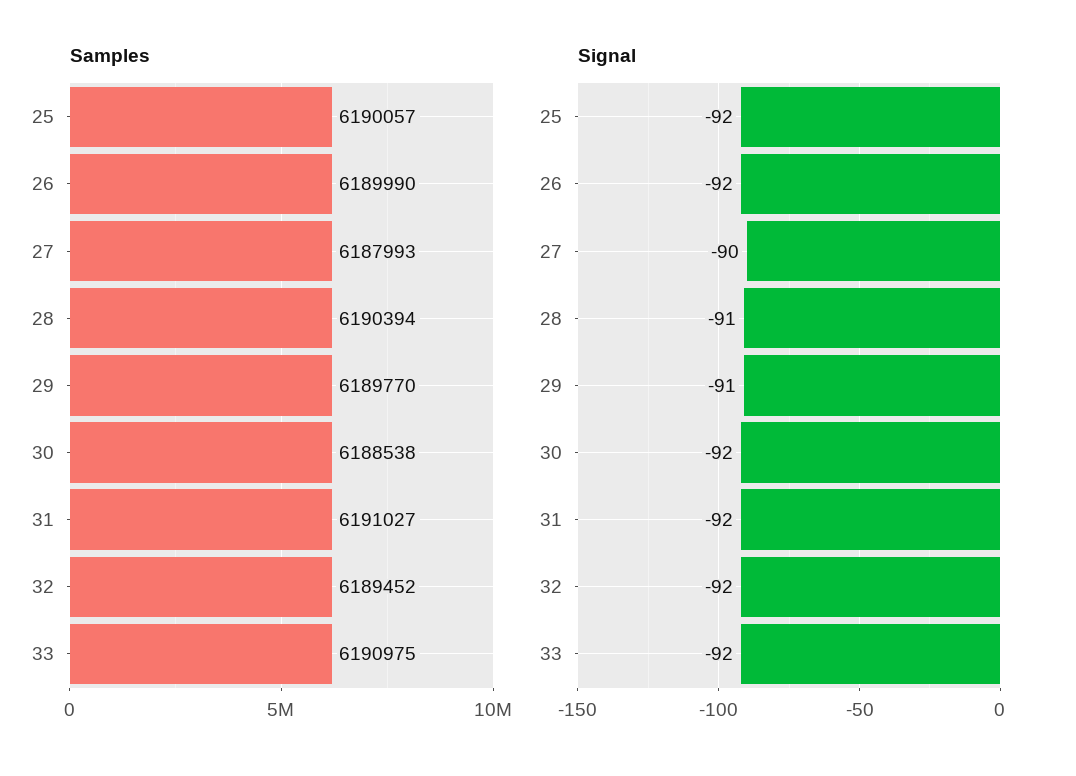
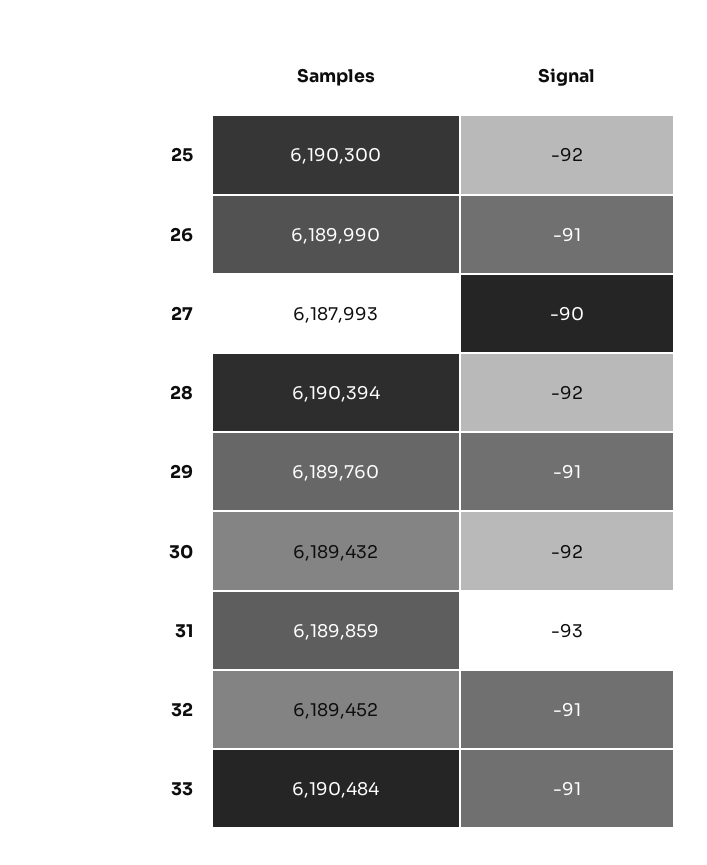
  {
    "Samples": {
-     "25": 6190057,
+     "25": 6190300,
      "26": 6189990,
      "27": 6187993,
      "28": 6190394,
-     "29": 6189770,
+     "29": 6189760,
-     "30": 6188538,
+     "30": 6189432,
-     "31": 6191027,
+     "31": 6189859,
      "32": 6189452,
-     "33": 6190975
+     "33": 6190484
    },
    "Signal": {
      "25": -92,
-     "26": -92,
+     "26": -91,
      "27": -90,
-     "28": -91,
+     "28": -92,
      "29": -91,
      "30": -92,
-     "31": -92,
+     "31": -93,
-     "32": -92,
+     "32": -91,
-     "33": -92
+     "33": -91
    }
  }

